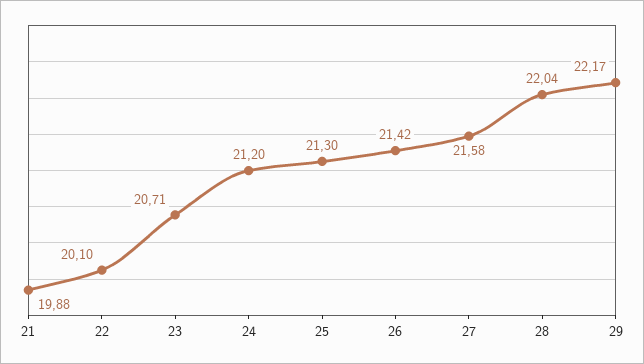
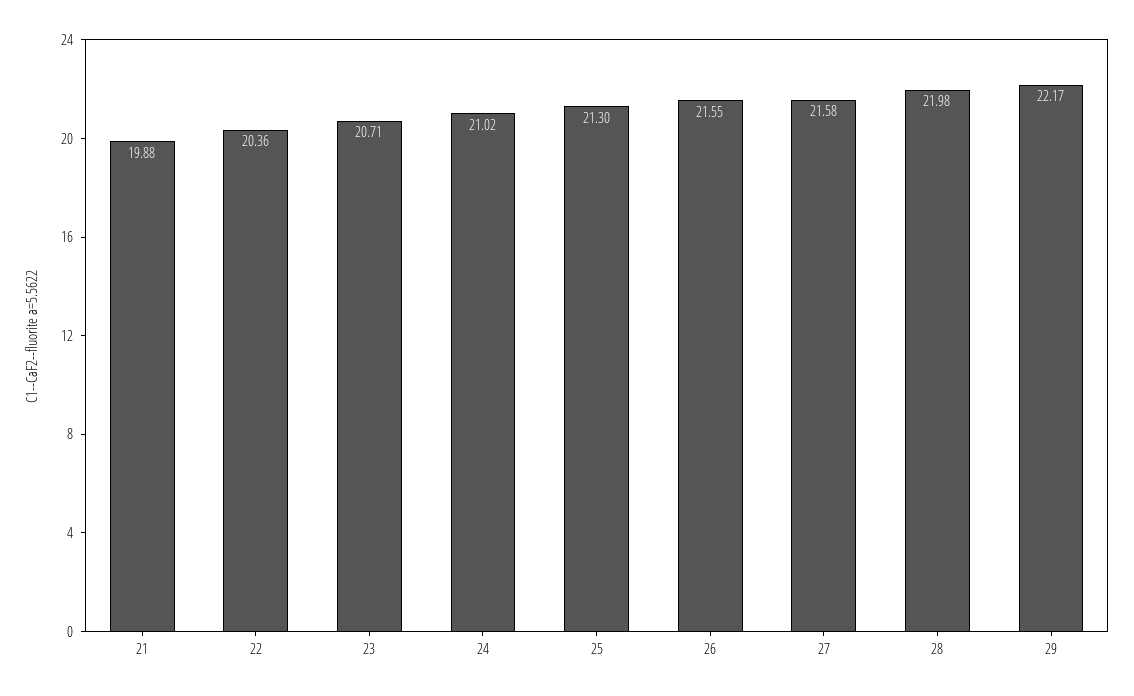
  {
    "21": 19.88,
-   "22": 20.1,
+   "22": 20.36,
    "23": 20.71,
-   "24": 21.2,
+   "24": 21.02,
    "25": 21.3,
-   "26": 21.42,
+   "26": 21.55,
    "27": 21.58,
-   "28": 22.04,
+   "28": 21.98,
    "29": 22.17
  }

